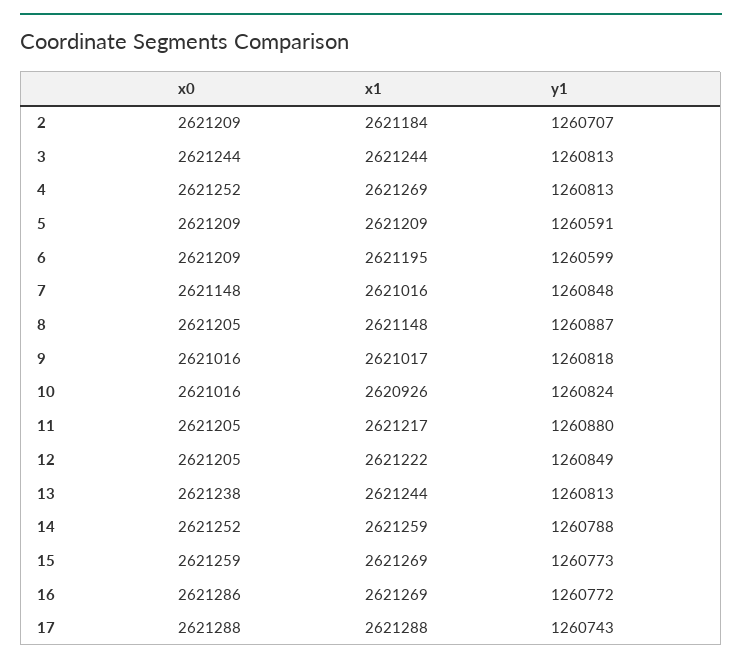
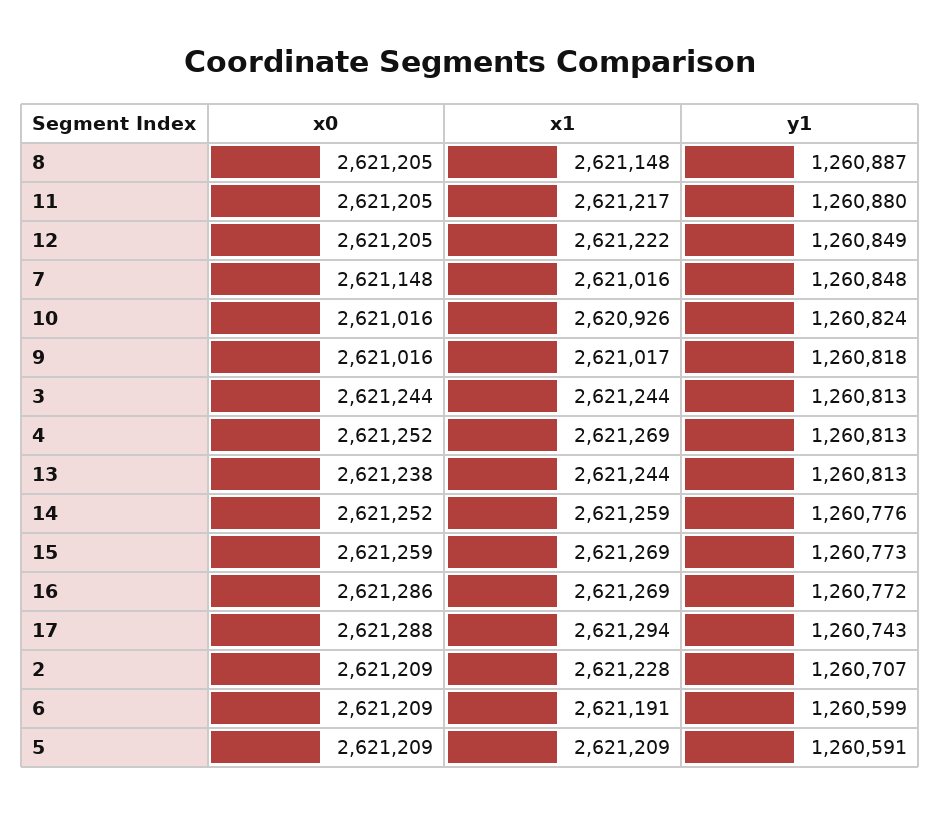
  {
    "x0": {
      "2": 2621209,
      "3": 2621244,
      "4": 2621252,
      "5": 2621209,
      "6": 2621209,
      "7": 2621148,
      "8": 2621205,
      "9": 2621016,
      "10": 2621016,
      "11": 2621205,
      "12": 2621205,
      "13": 2621238,
      "14": 2621252,
      "15": 2621259,
      "16": 2621286,
      "17": 2621288
    },
    "x1": {
-     "2": 2621184,
+     "2": 2621228,
      "3": 2621244,
      "4": 2621269,
      "5": 2621209,
-     "6": 2621195,
+     "6": 2621191,
      "7": 2621016,
      "8": 2621148,
      "9": 2621017,
      "10": 2620926,
      "11": 2621217,
      "12": 2621222,
      "13": 2621244,
      "14": 2621259,
      "15": 2621269,
      "16": 2621269,
-     "17": 2621288
+     "17": 2621294
    },
    "y1": {
      "2": 1260707,
      "3": 1260813,
      "4": 1260813,
      "5": 1260591,
      "6": 1260599,
      "7": 1260848,
      "8": 1260887,
      "9": 1260818,
      "10": 1260824,
      "11": 1260880,
      "12": 1260849,
      "13": 1260813,
-     "14": 1260788,
+     "14": 1260776,
      "15": 1260773,
      "16": 1260772,
      "17": 1260743
    }
  }

